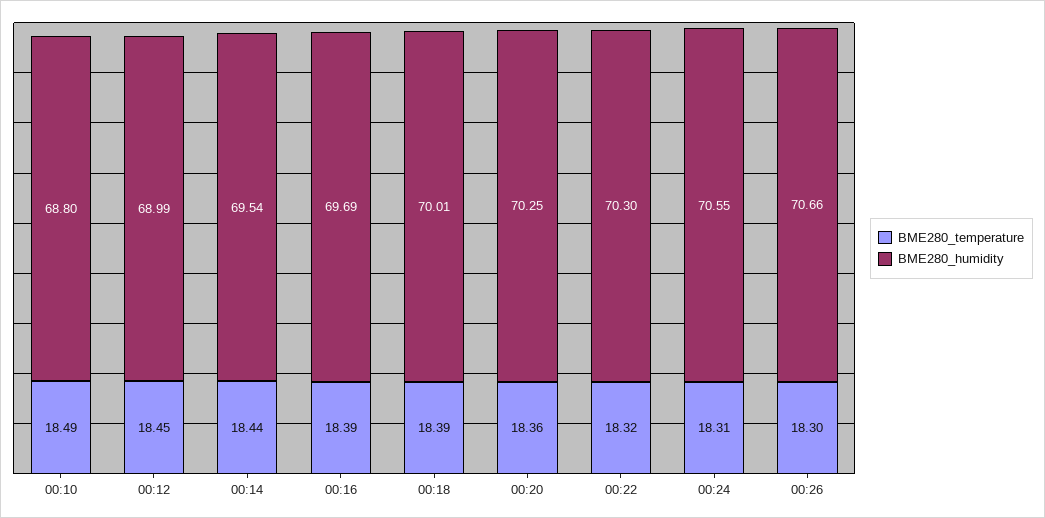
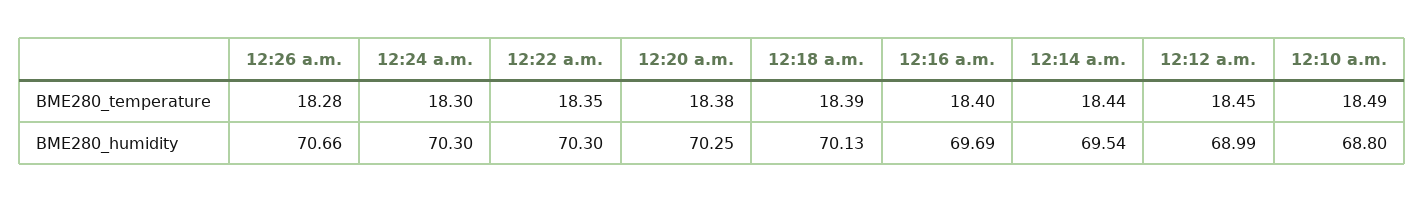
  {
    "BME280_temperature": {
      "00:10": 18.49,
      "00:12": 18.45,
      "00:14": 18.44,
-     "00:16": 18.39,
+     "00:16": 18.4,
      "00:18": 18.39,
-     "00:20": 18.36,
+     "00:20": 18.38,
-     "00:22": 18.32,
+     "00:22": 18.35,
-     "00:24": 18.31,
+     "00:24": 18.3,
-     "00:26": 18.3
+     "00:26": 18.28
    },
    "BME280_humidity": {
      "00:10": 68.8,
      "00:12": 68.99,
      "00:14": 69.54,
      "00:16": 69.69,
-     "00:18": 70.01,
+     "00:18": 70.13,
      "00:20": 70.25,
      "00:22": 70.3,
-     "00:24": 70.55,
+     "00:24": 70.3,
      "00:26": 70.66
    }
  }

